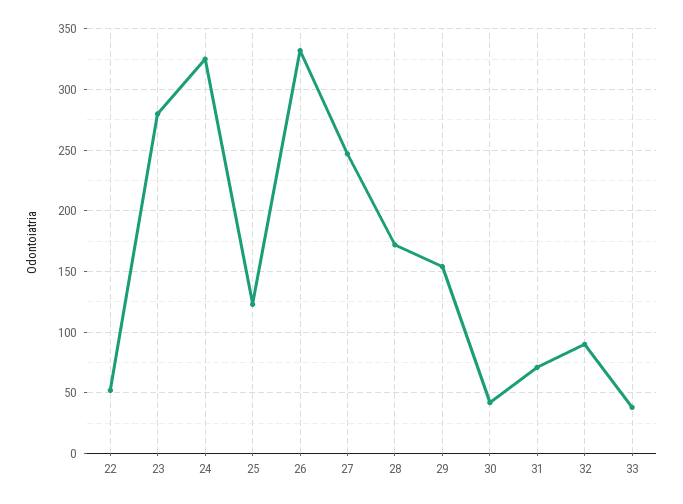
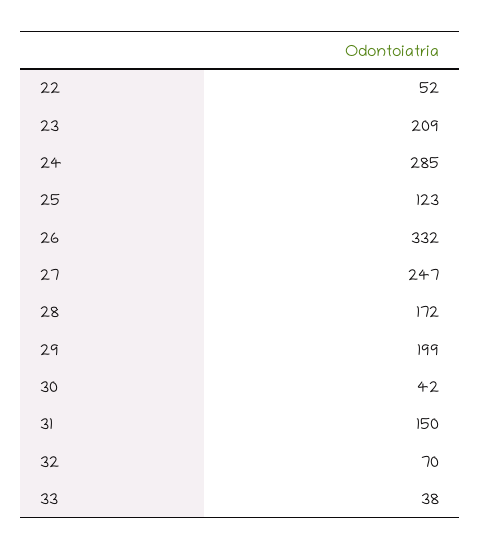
  {
    "22": 52,
-   "23": 280,
+   "23": 209,
-   "24": 325,
+   "24": 285,
    "25": 123,
    "26": 332,
    "27": 247,
    "28": 172,
-   "29": 155,
+   "29": 199,
    "30": 42,
-   "31": 70,
+   "31": 150,
-   "32": 90,
+   "32": 70,
    "33": 38
  }

